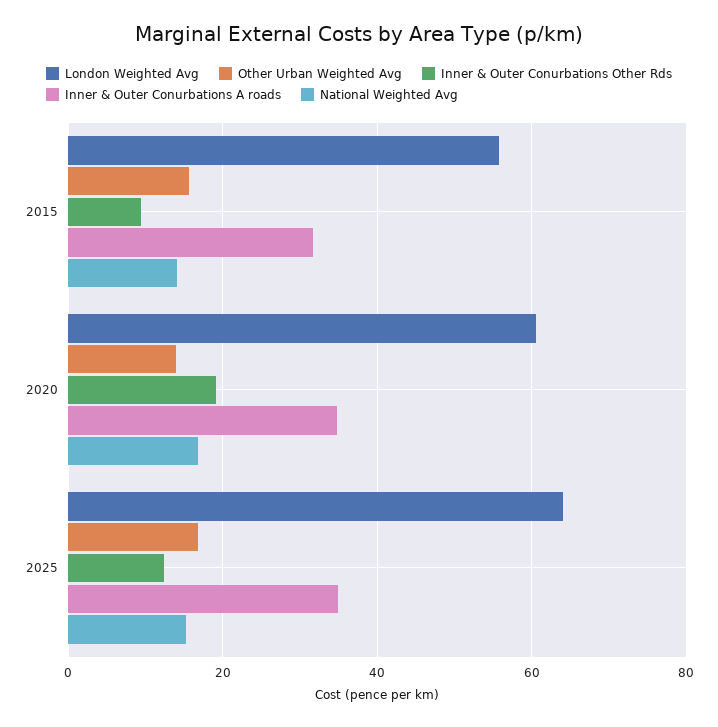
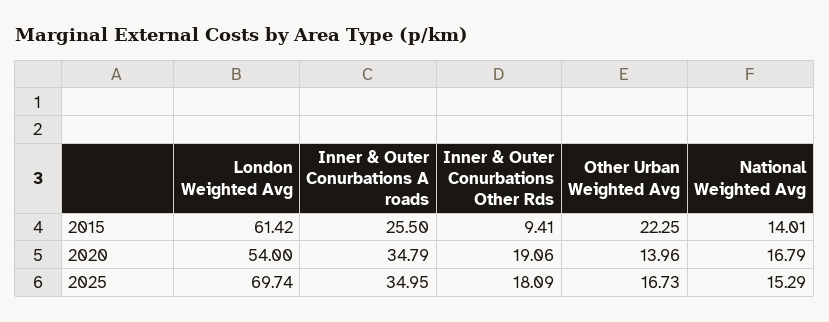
  {
    "London Weighted Avg": {
-     "2015": 56,
+     "2015": 61.42,
-     "2020": 60,
+     "2020": 54,
-     "2025": 64
+     "2025": 69.74
    },
    "Other Urban Weighted Avg": {
-     "2015": 16,
+     "2015": 22.25,
      "2020": 13.96,
      "2025": 16.73
    },
    "Inner & Outer Conurbations Other Rds": {
      "2015": 9.41,
      "2020": 19.06,
-     "2025": 12
+     "2025": 18.09
    },
    "Inner & Outer Conurbations A roads": {
-     "2015": 32,
+     "2015": 25.5,
      "2020": 34.79,
      "2025": 34.95
    },
    "National Weighted Avg": {
      "2015": 14.01,
      "2020": 16.79,
      "2025": 15.29
    }
  }

